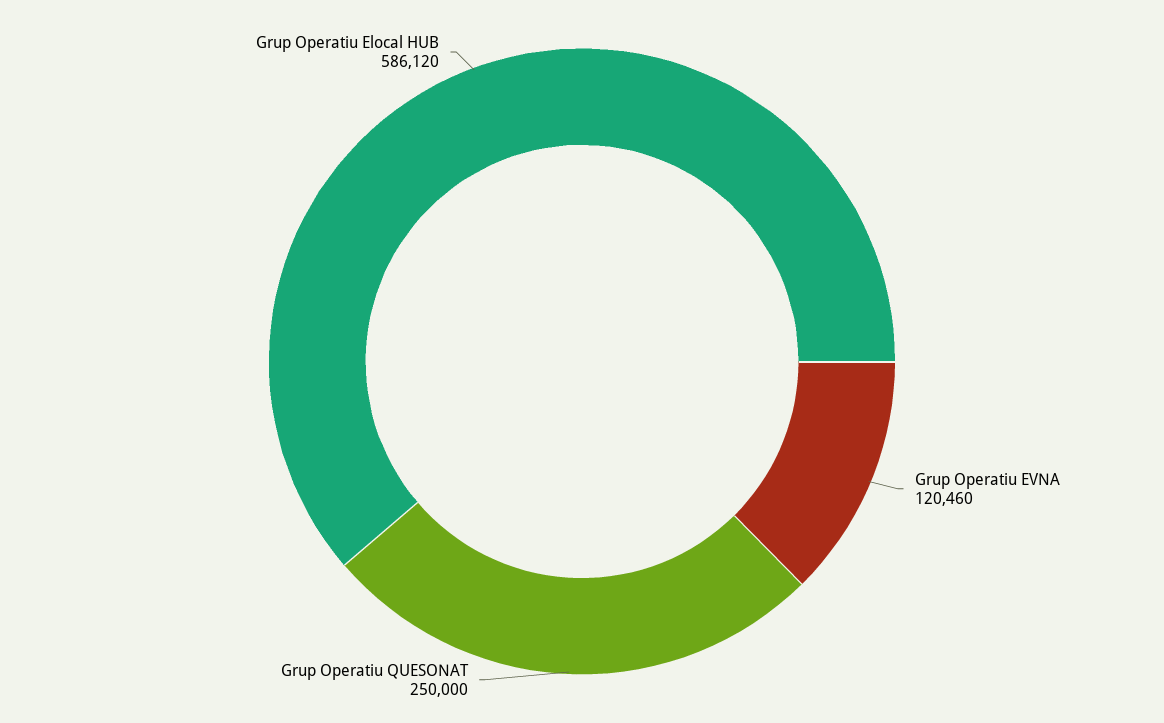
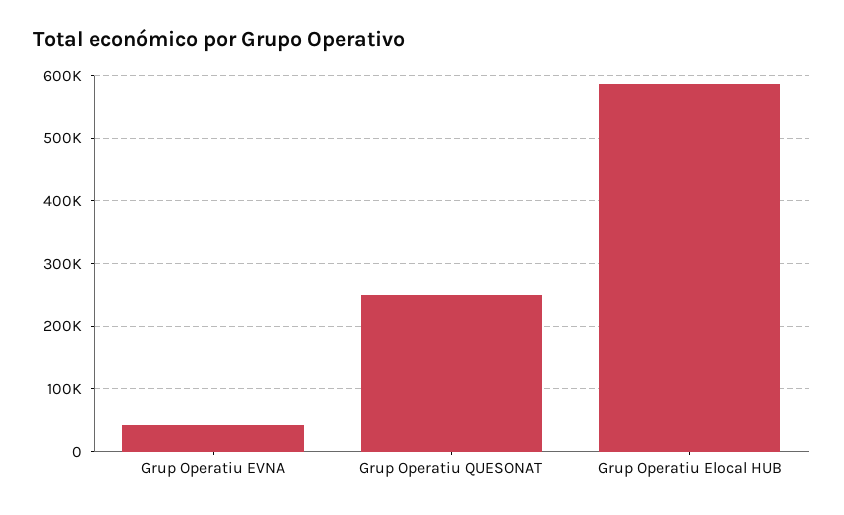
  {
-   "Grup Operatiu EVNA": 120460,
+   "Grup Operatiu EVNA": 40000,
    "Grup Operatiu QUESONAT": 250000,
    "Grup Operatiu Elocal HUB": 586120
  }

